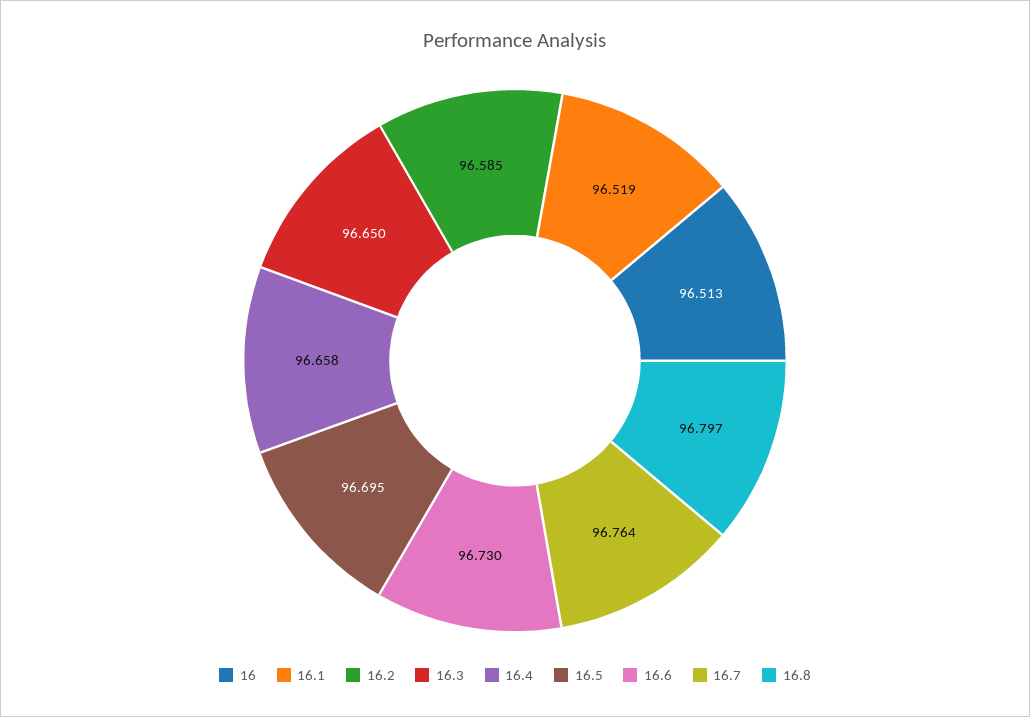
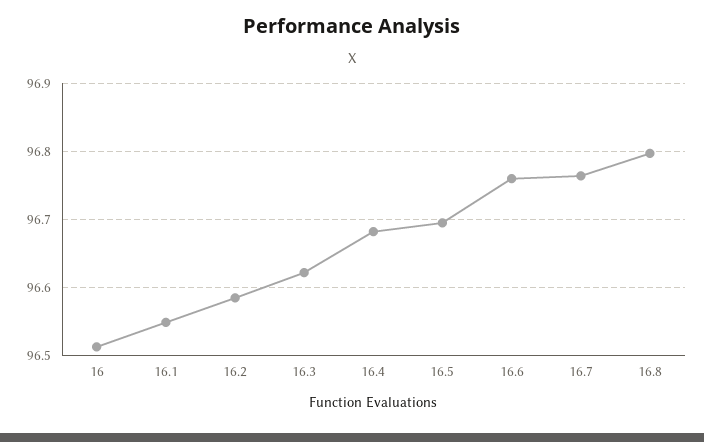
  {
    "16": 96.513,
-   "16.1": 96.519,
+   "16.1": 96.55,
    "16.2": 96.585,
-   "16.3": 96.65,
+   "16.3": 96.62,
-   "16.4": 96.658,
+   "16.4": 96.68,
    "16.5": 96.695,
-   "16.6": 96.73,
+   "16.6": 96.76,
    "16.7": 96.764,
    "16.8": 96.797
  }

